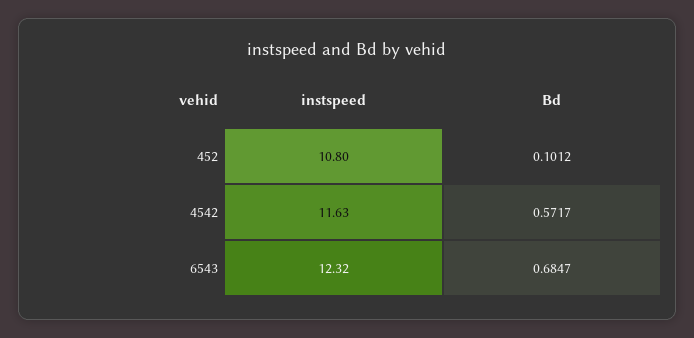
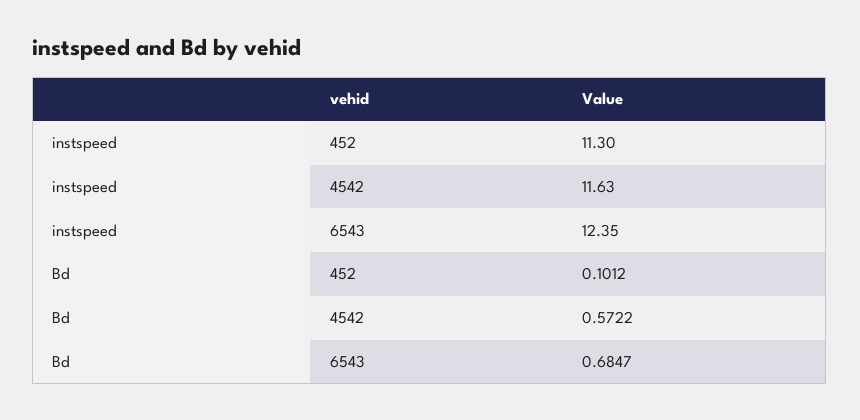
  {
    "instspeed": {
-     "452": 10.8,
+     "452": 11.3,
      "4542": 11.63,
-     "6543": 12.32
+     "6543": 12.35
    },
    "Bd": {
      "452": 0.1012,
-     "4542": 0.5717,
+     "4542": 0.5722,
      "6543": 0.6847
    }
  }

